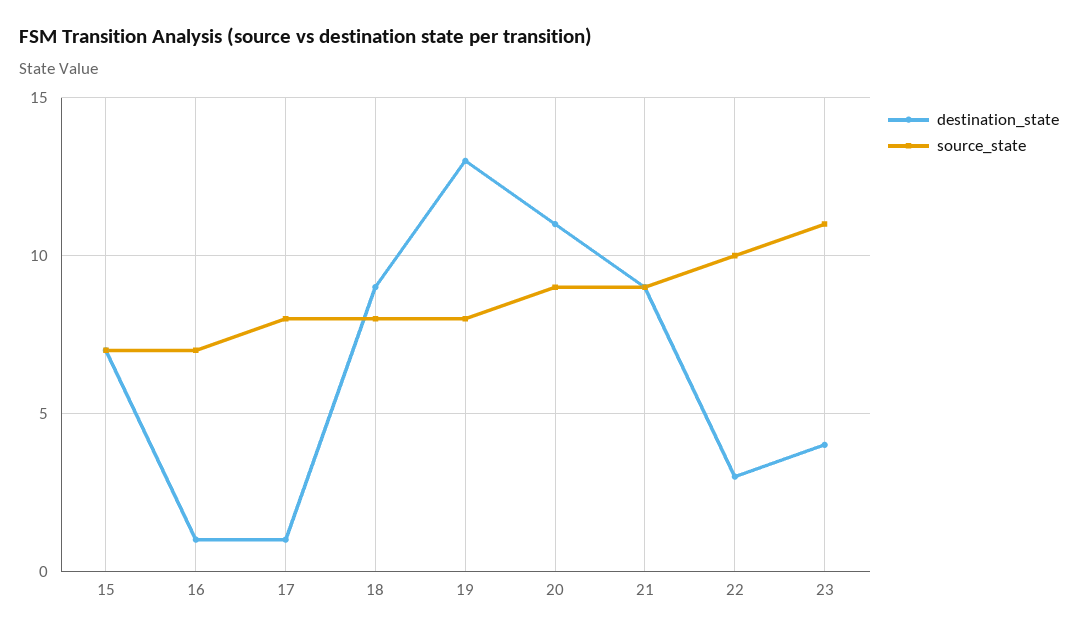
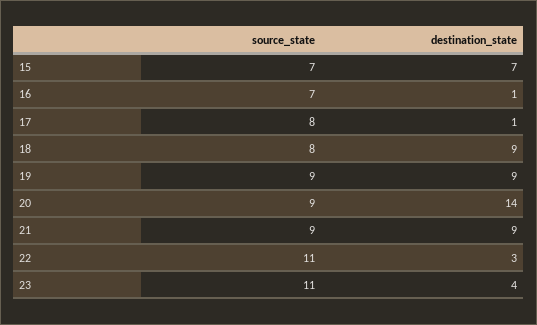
  {
    "destination_state": {
      "15": 7,
      "16": 1,
      "17": 1,
      "18": 9,
-     "19": 13,
+     "19": 9,
-     "20": 11,
+     "20": 14,
      "21": 9,
      "22": 3,
      "23": 4
    },
    "source_state": {
      "15": 7,
      "16": 7,
      "17": 8,
      "18": 8,
-     "19": 8,
+     "19": 9,
      "20": 9,
      "21": 9,
-     "22": 10,
+     "22": 11,
      "23": 11
    }
  }

